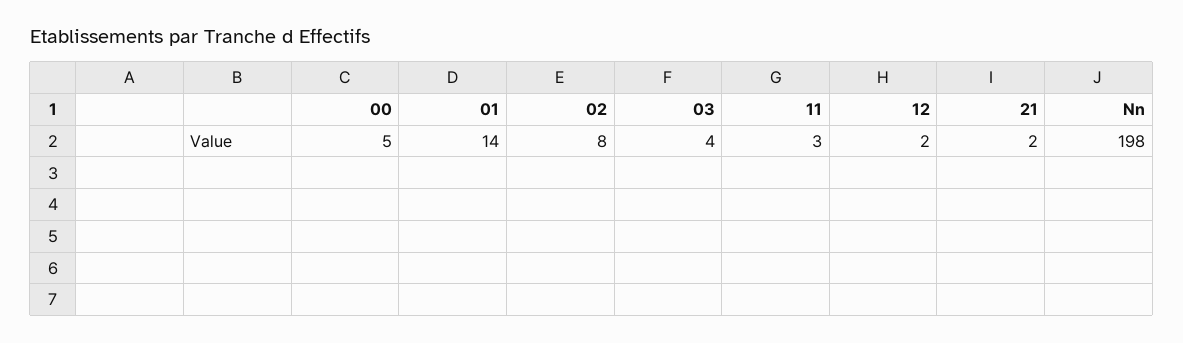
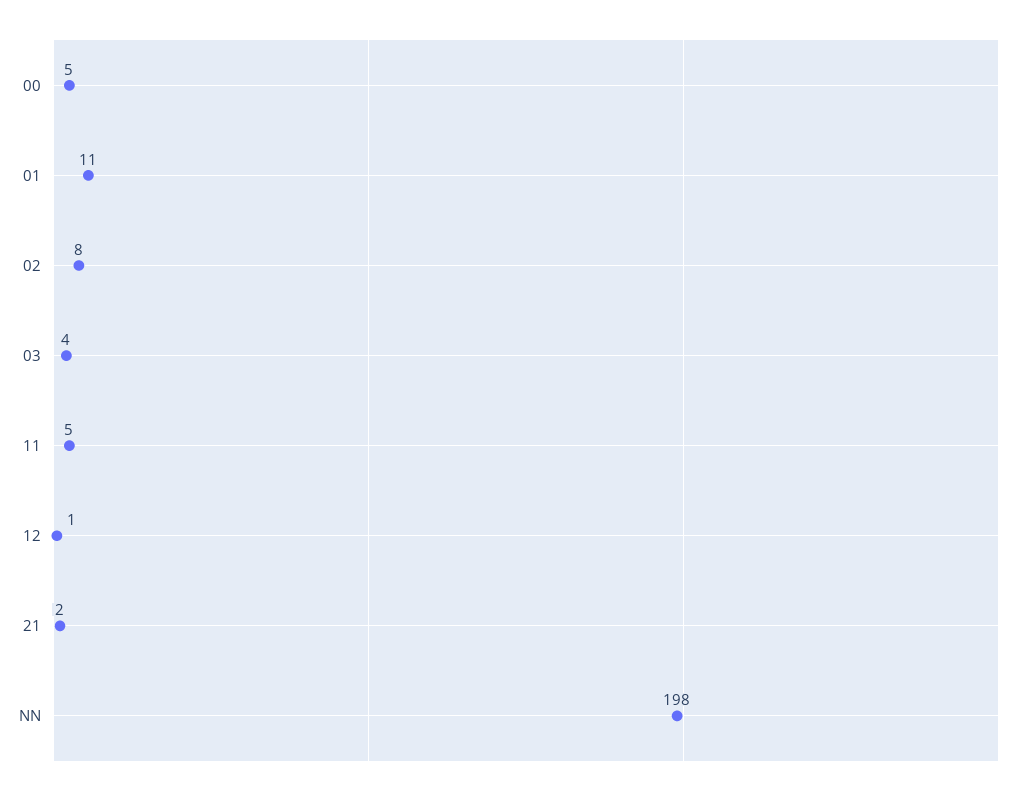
  {
    "00": 5,
-   "01": 14,
+   "01": 11,
    "02": 8,
    "03": 4,
-   "11": 3,
+   "11": 5,
-   "12": 2,
+   "12": 1,
    "21": 2,
    "Nn": 198
  }

